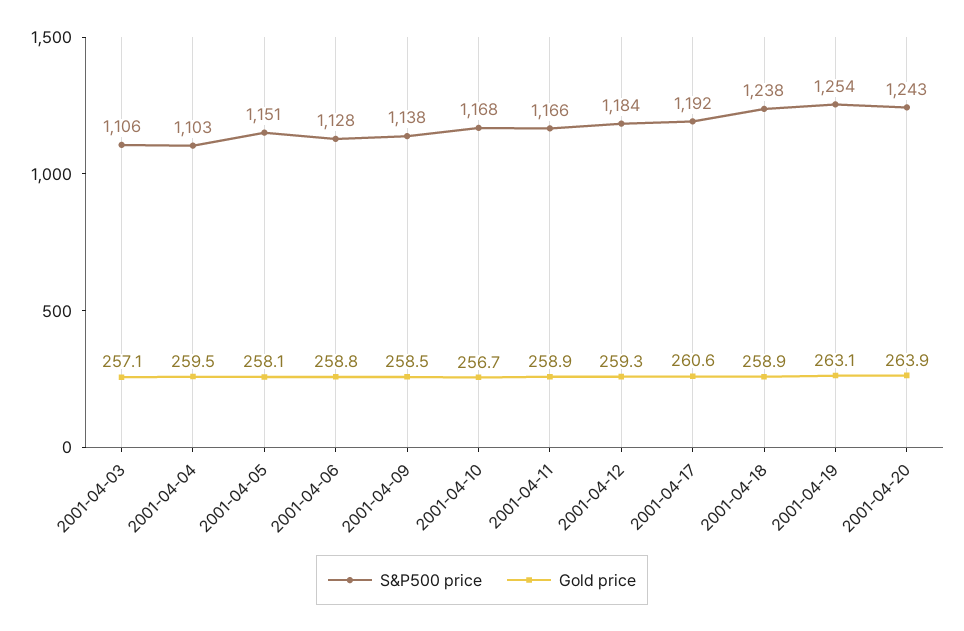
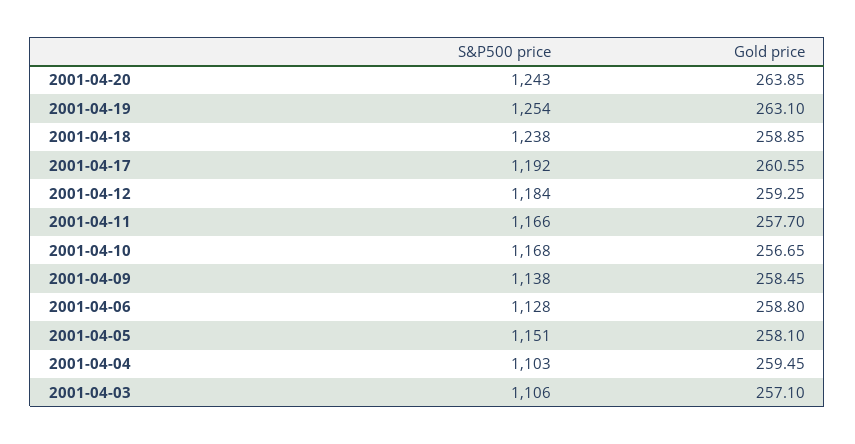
  {
    "S&P500 price": {
      "2001-04-03": 1106,
      "2001-04-04": 1103,
      "2001-04-05": 1151,
      "2001-04-06": 1128,
      "2001-04-09": 1138,
      "2001-04-10": 1168,
      "2001-04-11": 1166,
      "2001-04-12": 1184,
      "2001-04-17": 1192,
      "2001-04-18": 1238,
      "2001-04-19": 1254,
      "2001-04-20": 1243
    },
    "Gold price": {
      "2001-04-03": 257.1,
      "2001-04-04": 259.45,
      "2001-04-05": 258.1,
      "2001-04-06": 258.8,
      "2001-04-09": 258.45,
      "2001-04-10": 256.65,
-     "2001-04-11": 258.9,
+     "2001-04-11": 257.7,
      "2001-04-12": 259.25,
      "2001-04-17": 260.55,
      "2001-04-18": 258.85,
      "2001-04-19": 263.1,
      "2001-04-20": 263.85
    }
  }

